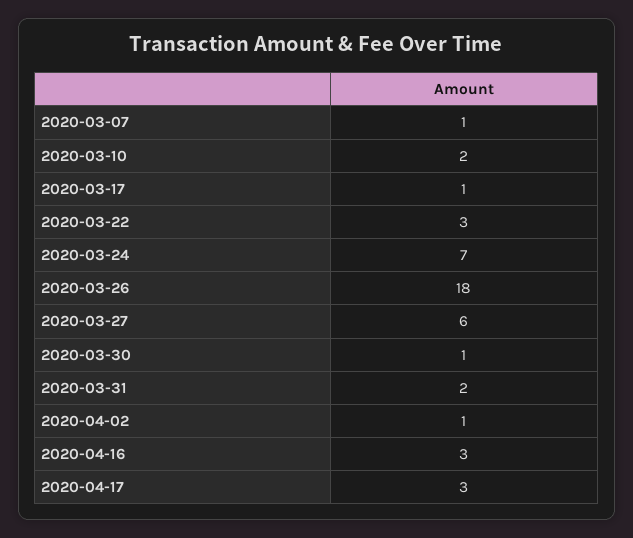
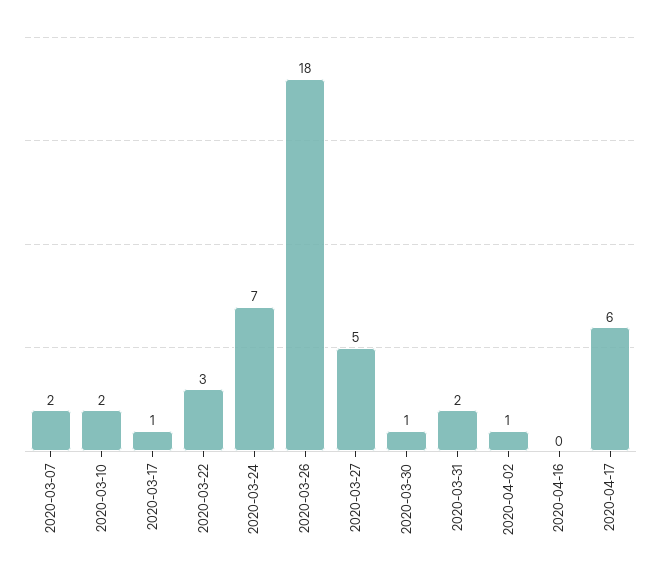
  {
-   "2020-03-07": 1,
+   "2020-03-07": 2,
    "2020-03-10": 2,
    "2020-03-17": 1,
    "2020-03-22": 3,
    "2020-03-24": 7,
    "2020-03-26": 18,
-   "2020-03-27": 6,
+   "2020-03-27": 5,
    "2020-03-30": 1,
    "2020-03-31": 2,
    "2020-04-02": 1,
-   "2020-04-16": 3,
+   "2020-04-16": 0,
-   "2020-04-17": 3
+   "2020-04-17": 6
  }

